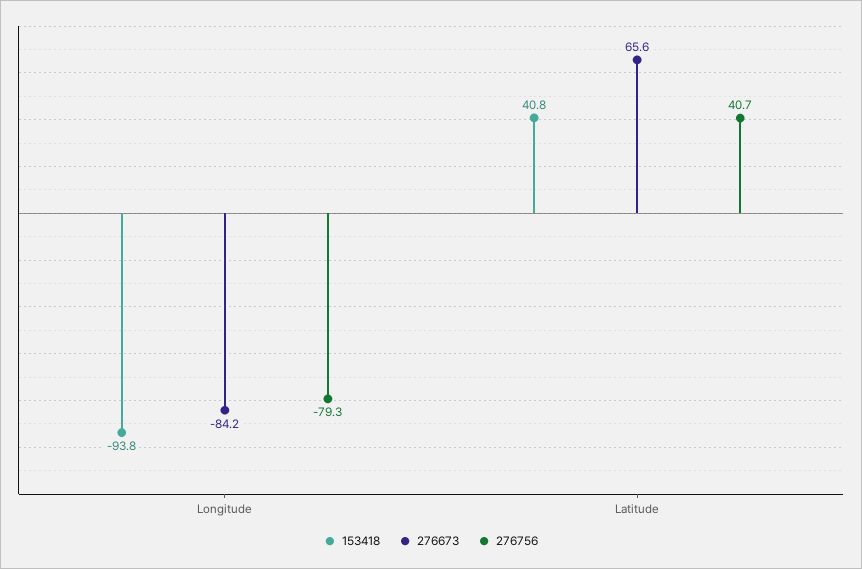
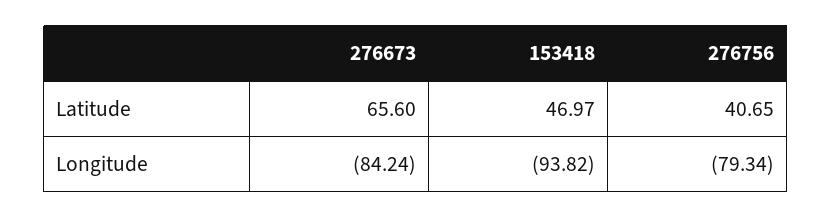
  {
    "153418": {
      "Longitude": -93.82,
-     "Latitude": 40.8
+     "Latitude": 46.97
    },
    "276673": {
      "Longitude": -84.24,
      "Latitude": 65.6
    },
    "276756": {
      "Longitude": -79.34,
      "Latitude": 40.65
    }
  }

